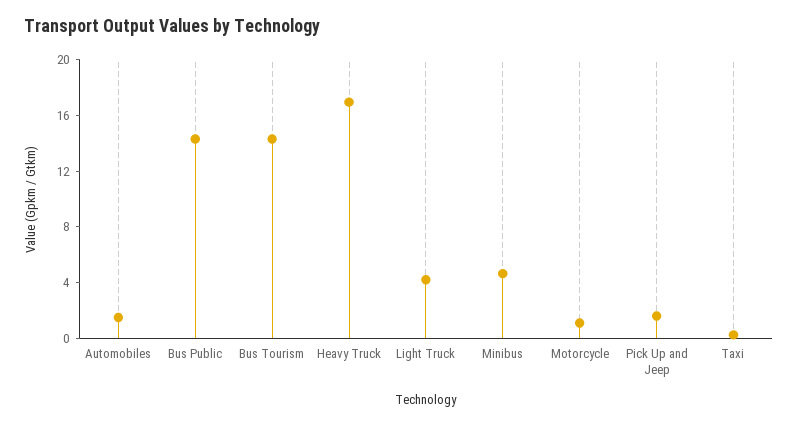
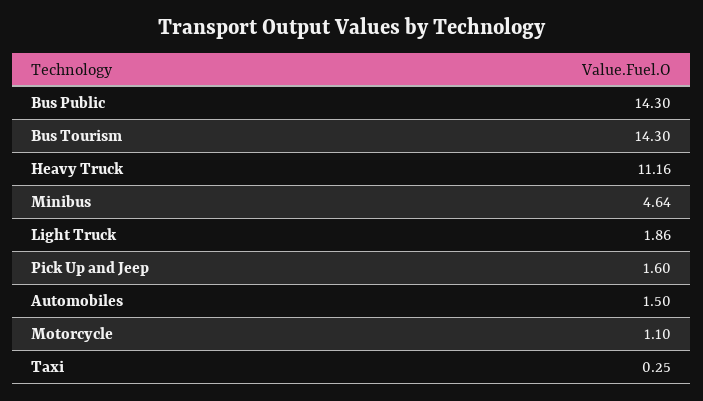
  {
    "Automobiles": 1.5,
    "Bus Public": 14.3,
    "Bus Tourism": 14.3,
-   "Heavy Truck": 17,
+   "Heavy Truck": 11.16,
-   "Light Truck": 4,
+   "Light Truck": 1.86,
    "Minibus": 4.64,
    "Motorcycle": 1.1,
    "Pick Up and Jeep": 1.6,
    "Taxi": 0.25
  }

